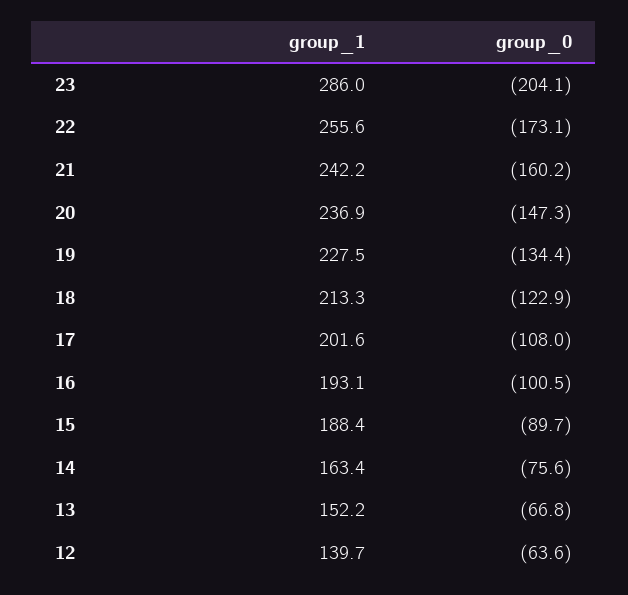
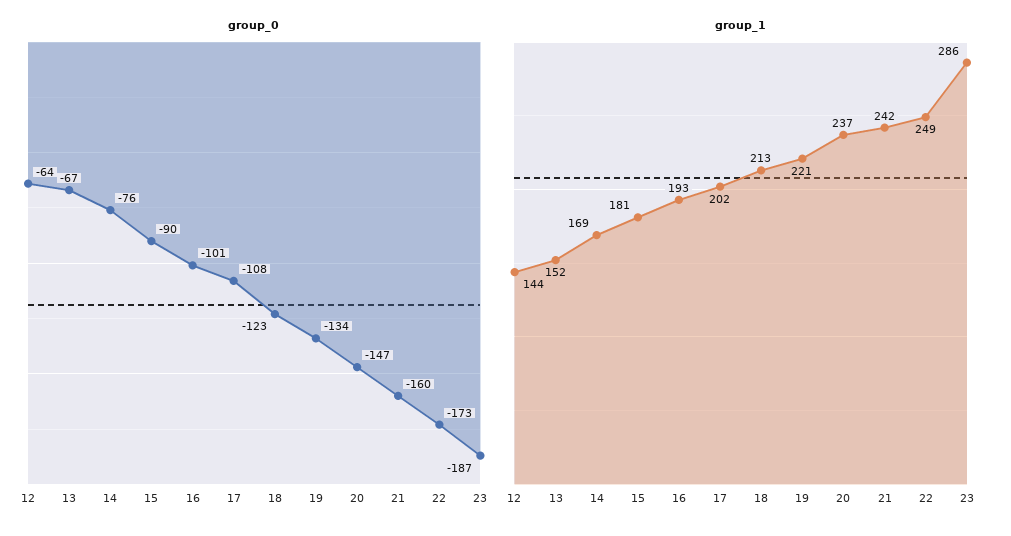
  {
    "group_1": {
      "23": 286,
-     "22": 255.6,
+     "22": 249,
      "21": 242.2,
      "20": 236.9,
-     "19": 227.5,
+     "19": 221,
      "18": 213.3,
      "17": 201.6,
      "16": 193.1,
-     "15": 188.4,
+     "15": 181,
-     "14": 163.4,
+     "14": 169,
      "13": 152.2,
-     "12": 139.7
+     "12": 144
    },
    "group_0": {
-     "23": -204.1,
+     "23": -187,
      "22": -173.1,
      "21": -160.2,
      "20": -147.3,
      "19": -134.4,
      "18": -122.9,
      "17": -108,
      "16": -100.5,
      "15": -89.7,
      "14": -75.6,
      "13": -66.8,
      "12": -63.6
    }
  }

